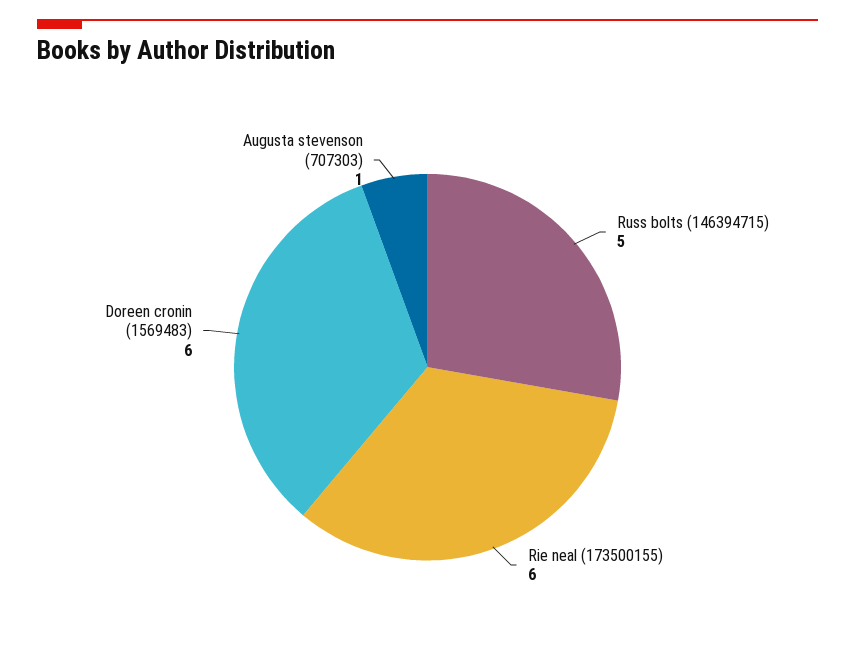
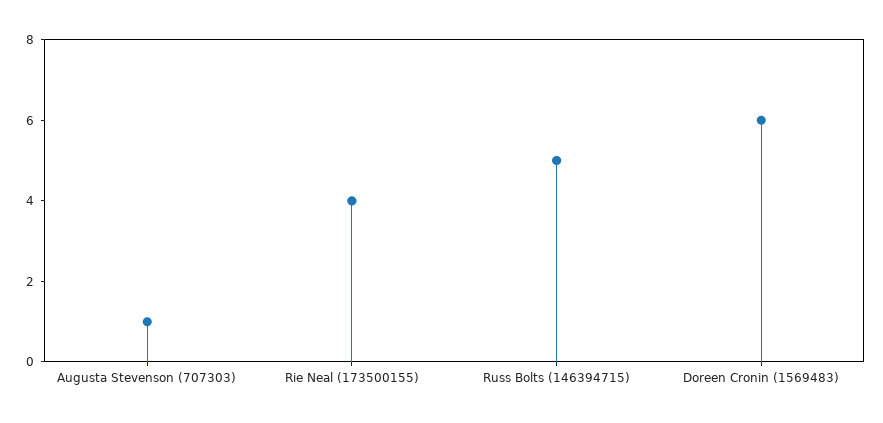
  {
    "Russ bolts (146394715)": 5,
-   "Rie neal (173500155)": 6,
+   "Rie neal (173500155)": 4,
    "Doreen cronin (1569483)": 6,
    "Augusta stevenson (707303)": 1
  }

